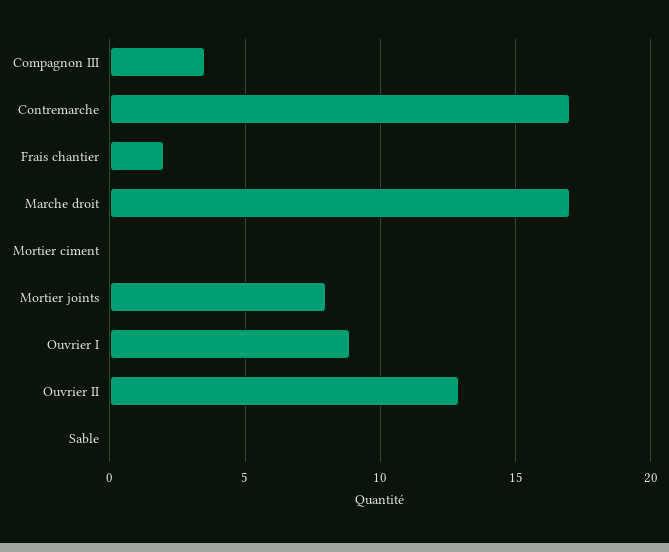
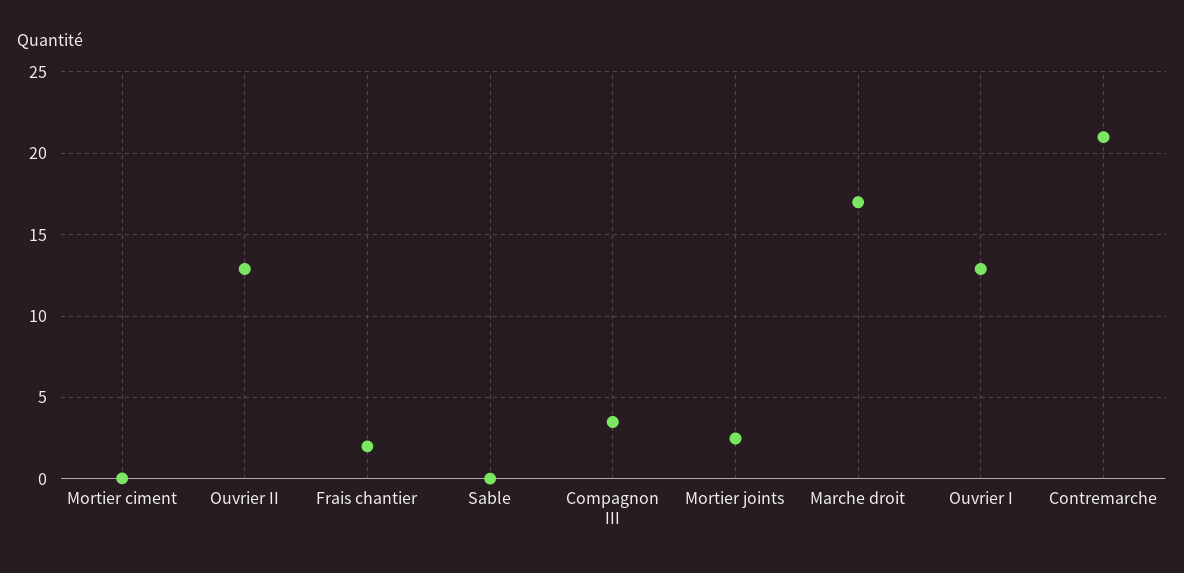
  {
    "Compagnon III": 3.5,
-   "Contremarche": 17,
+   "Contremarche": 21,
    "Frais chantier": 2,
    "Marche droit": 17,
    "Mortier ciment": 0,
-   "Mortier joints": 8,
+   "Mortier joints": 2.5,
-   "Ouvrier I": 9,
+   "Ouvrier I": 13,
    "Ouvrier II": 13,
    "Sable": 0
  }

